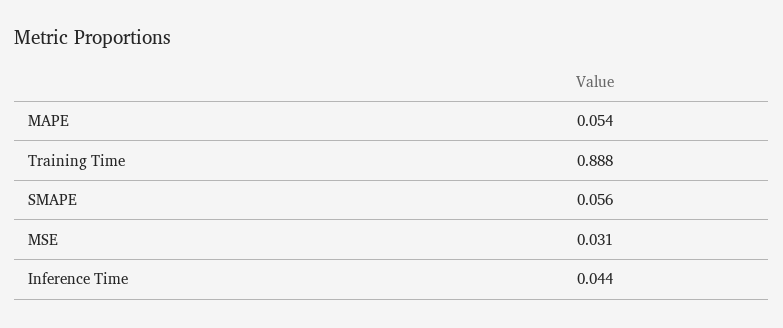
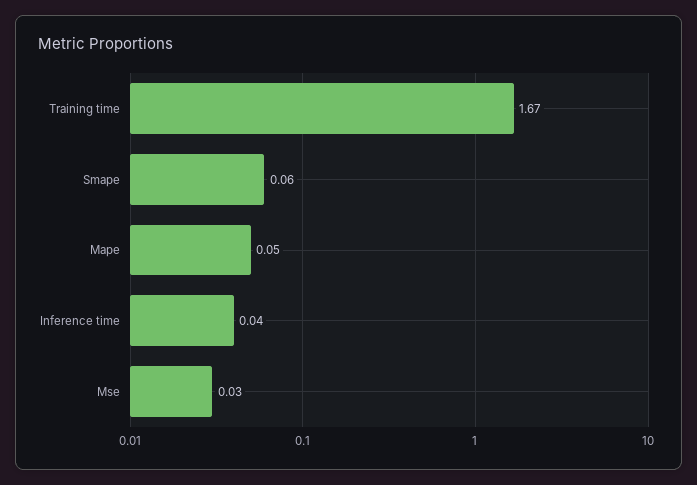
  {
    "MAPE": 0.054,
-   "Training Time": 0.888,
+   "Training Time": 1.67,
    "SMAPE": 0.056,
    "MSE": 0.031,
    "Inference Time": 0.044
  }

